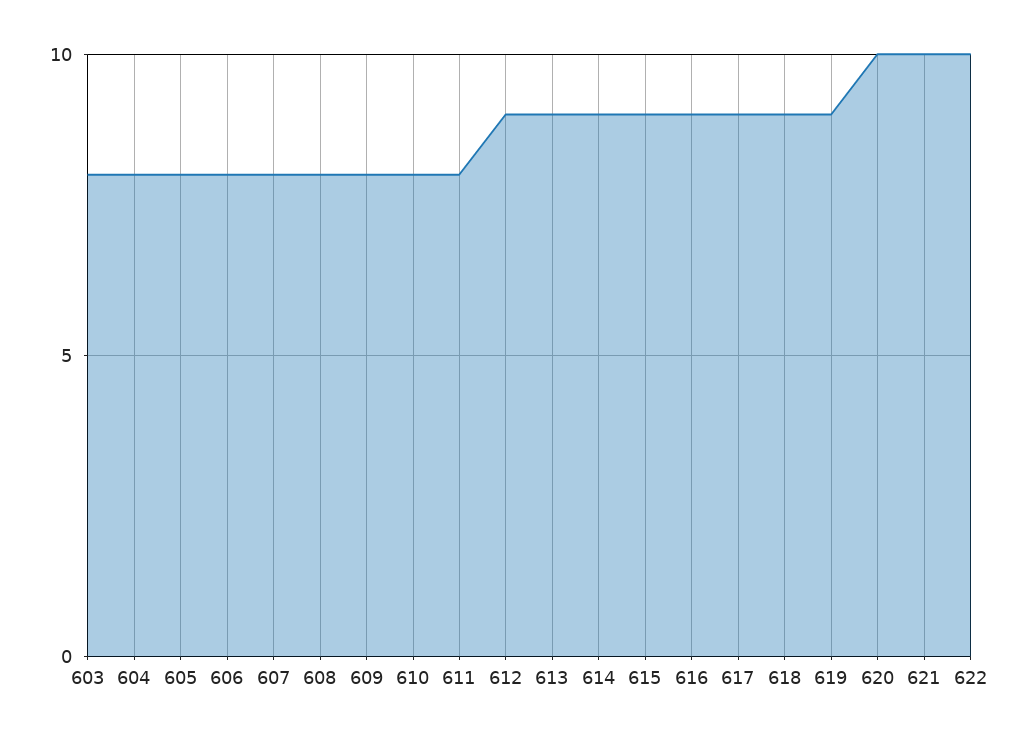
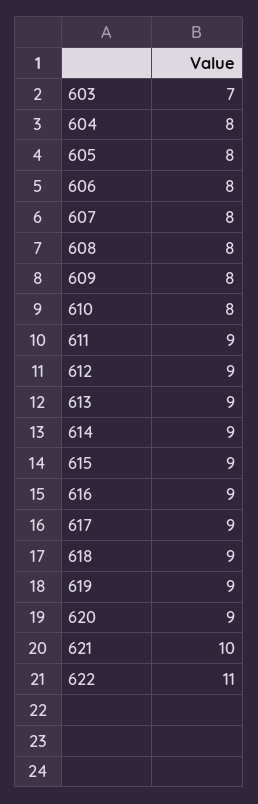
  {
-   "603": 8,
+   "603": 7,
    "604": 8,
    "605": 8,
    "606": 8,
    "607": 8,
    "608": 8,
    "609": 8,
    "610": 8,
-   "611": 8,
+   "611": 9,
    "612": 9,
    "613": 9,
    "614": 9,
    "615": 9,
    "616": 9,
    "617": 9,
    "618": 9,
    "619": 9,
-   "620": 10,
+   "620": 9,
    "621": 10,
-   "622": 10
+   "622": 11
  }

